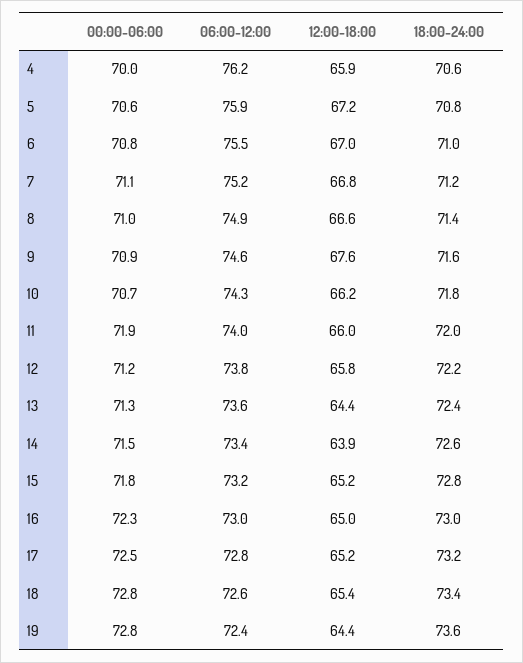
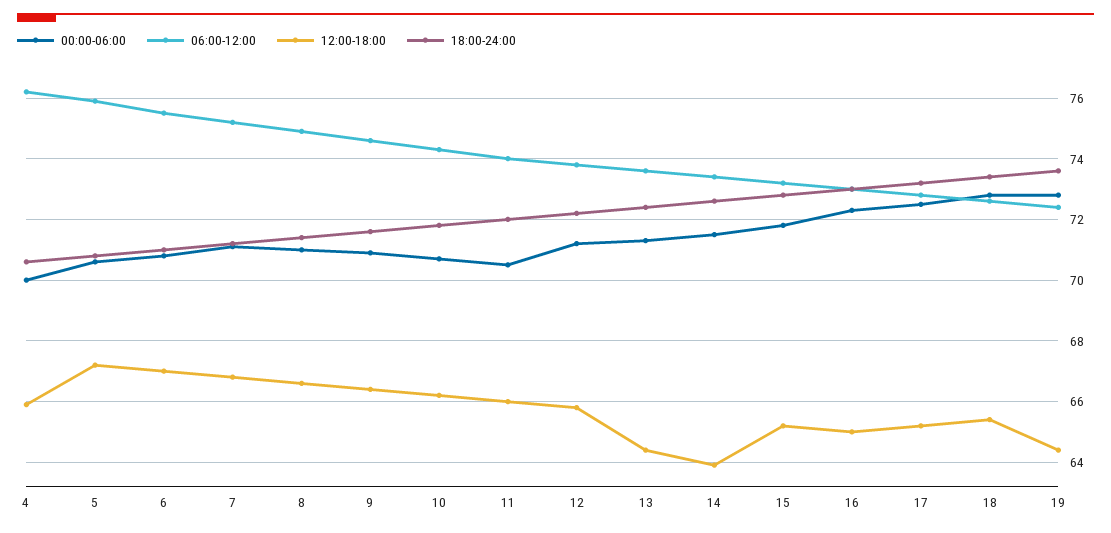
  {
    "00:00-06:00": {
      "4": 70,
      "5": 70.6,
      "6": 70.8,
      "7": 71.1,
      "8": 71,
      "9": 70.9,
      "10": 70.7,
-     "11": 71.9,
+     "11": 70.5,
      "12": 71.2,
      "13": 71.3,
      "14": 71.5,
      "15": 71.8,
      "16": 72.3,
      "17": 72.5,
      "18": 72.8,
      "19": 72.8
    },
    "06:00-12:00": {
      "4": 76.2,
      "5": 75.9,
      "6": 75.5,
      "7": 75.2,
      "8": 74.9,
      "9": 74.6,
      "10": 74.3,
      "11": 74,
      "12": 73.8,
      "13": 73.6,
      "14": 73.4,
      "15": 73.2,
      "16": 73,
      "17": 72.8,
      "18": 72.6,
      "19": 72.4
    },
    "12:00-18:00": {
      "4": 65.9,
      "5": 67.2,
      "6": 67,
      "7": 66.8,
      "8": 66.6,
-     "9": 67.6,
+     "9": 66.5,
      "10": 66.2,
      "11": 66,
      "12": 65.8,
      "13": 64.4,
      "14": 63.9,
      "15": 65.2,
      "16": 65,
      "17": 65.2,
      "18": 65.4,
      "19": 64.4
    },
    "18:00-24:00": {
      "4": 70.6,
      "5": 70.8,
      "6": 71,
      "7": 71.2,
      "8": 71.4,
      "9": 71.6,
      "10": 71.8,
      "11": 72,
      "12": 72.2,
      "13": 72.4,
      "14": 72.6,
      "15": 72.8,
      "16": 73,
      "17": 73.2,
      "18": 73.4,
      "19": 73.6
    }
  }

